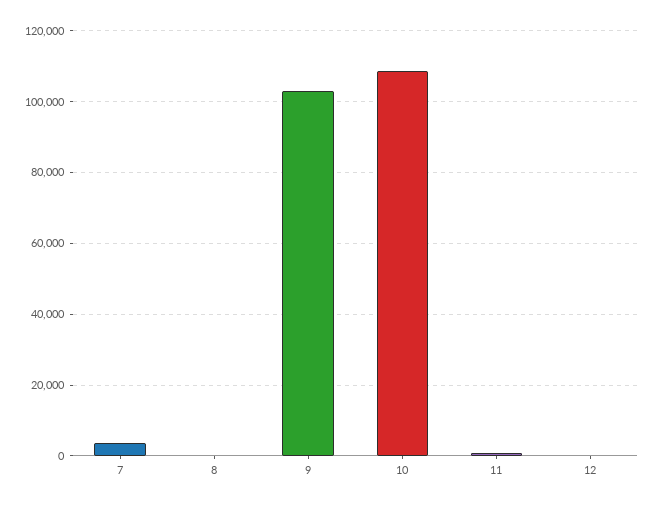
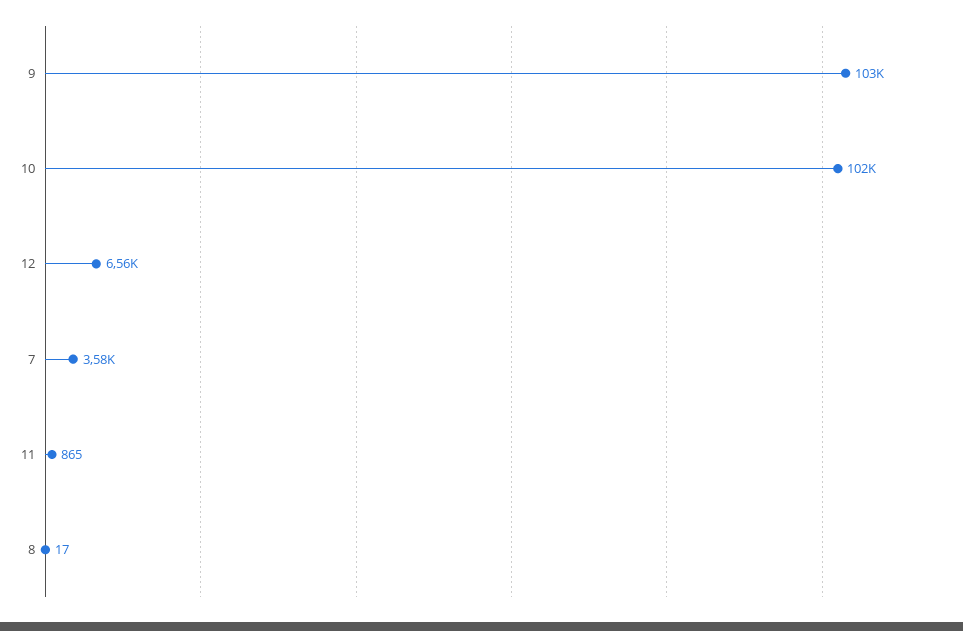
  {
    "7": 3580,
    "8": 17,
    "9": 103000,
-   "10": 108000,
+   "10": 102000,
    "11": 865,
-   "12": 0
+   "12": 6560
  }

